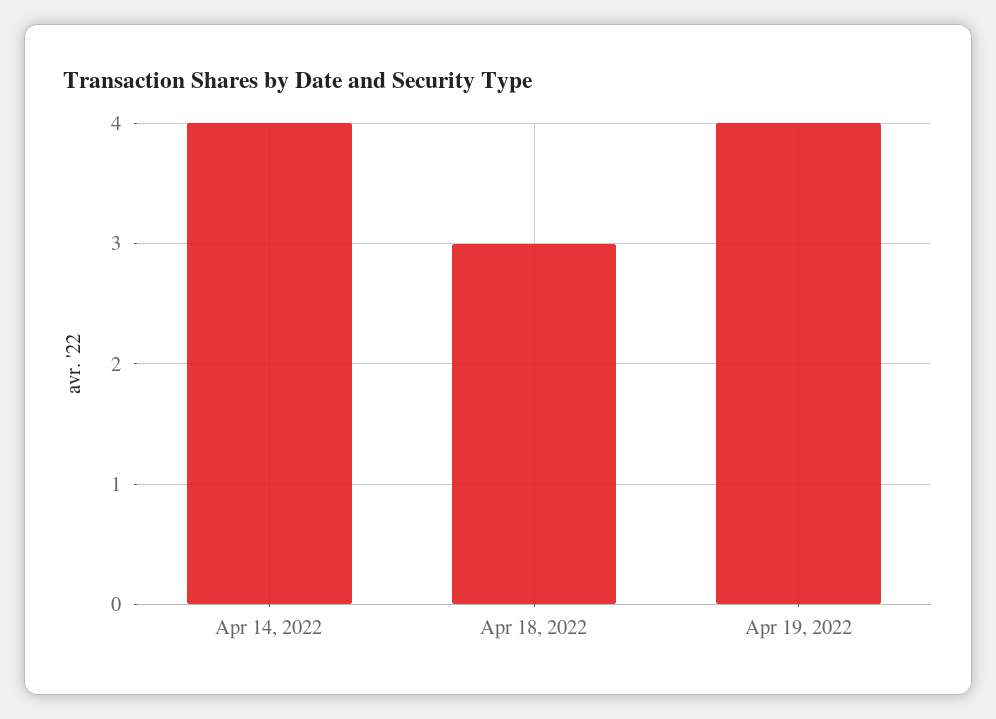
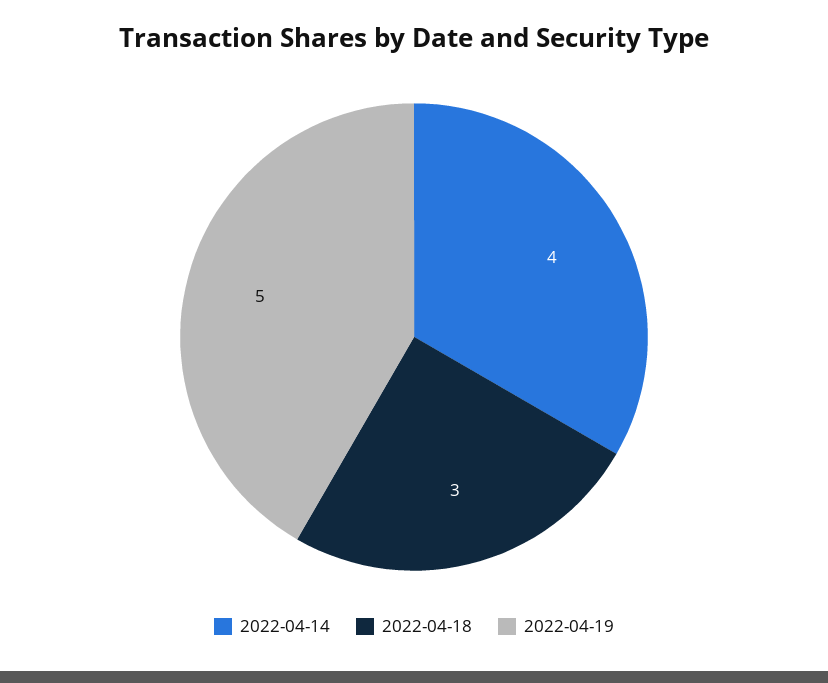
  {
    "Apr 14, 2022": 4,
    "Apr 18, 2022": 3,
-   "Apr 19, 2022": 4
+   "Apr 19, 2022": 5
  }

